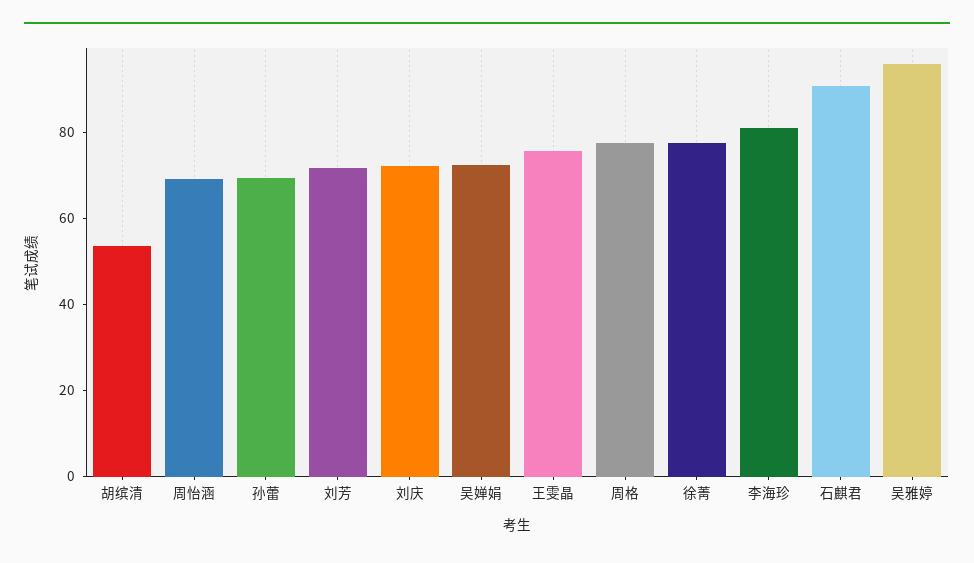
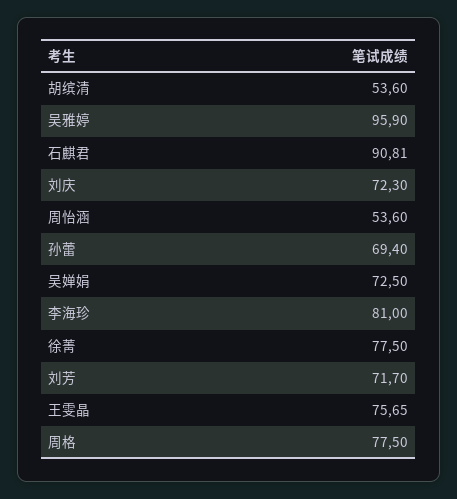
  {
    "胡缤清": 53.6,
-   "周怡涵": 70,
+   "周怡涵": 53.6,
    "孙蕾": 69.4,
    "刘芳": 71.7,
    "刘庆": 72.3,
    "吴婵娟": 72.5,
    "王雯晶": 75.65,
    "周格": 77.5,
    "徐菁": 77.5,
    "李海珍": 81,
    "石麒君": 90.81,
    "吴雅婷": 95.9
  }

